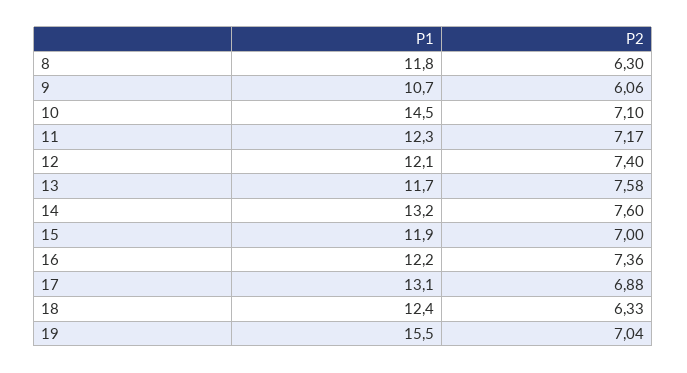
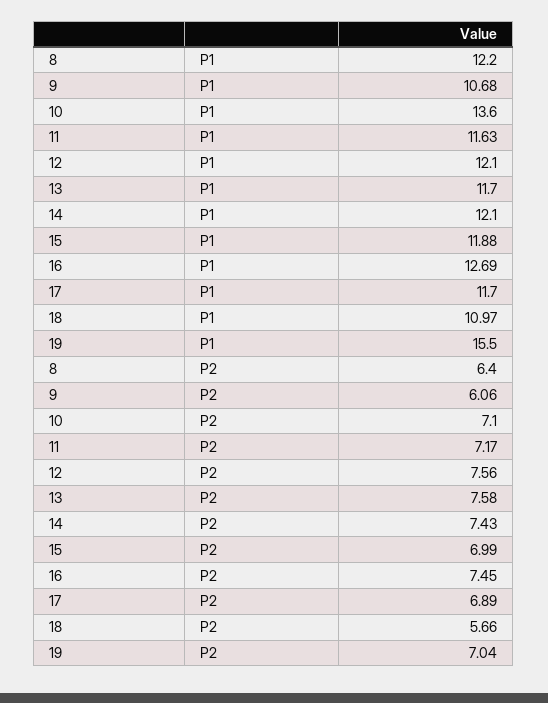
  {
    "P1": {
-     "8": 11.8,
+     "8": 12.2,
      "9": 10.68,
-     "10": 14.5,
+     "10": 13.6,
-     "11": 12.3,
+     "11": 11.63,
      "12": 12.1,
      "13": 11.7,
-     "14": 13.2,
+     "14": 12.1,
      "15": 11.88,
-     "16": 12.2,
+     "16": 12.69,
-     "17": 13.1,
+     "17": 11.7,
-     "18": 12.4,
+     "18": 10.97,
      "19": 15.5
    },
    "P2": {
-     "8": 6.3,
+     "8": 6.4,
      "9": 6.06,
      "10": 7.1,
      "11": 7.17,
-     "12": 7.4,
+     "12": 7.56,
      "13": 7.58,
-     "14": 7.6,
+     "14": 7.43,
-     "15": 7,
+     "15": 6.99,
-     "16": 7.36,
+     "16": 7.45,
-     "17": 6.88,
+     "17": 6.89,
-     "18": 6.33,
+     "18": 5.66,
      "19": 7.04
    }
  }

